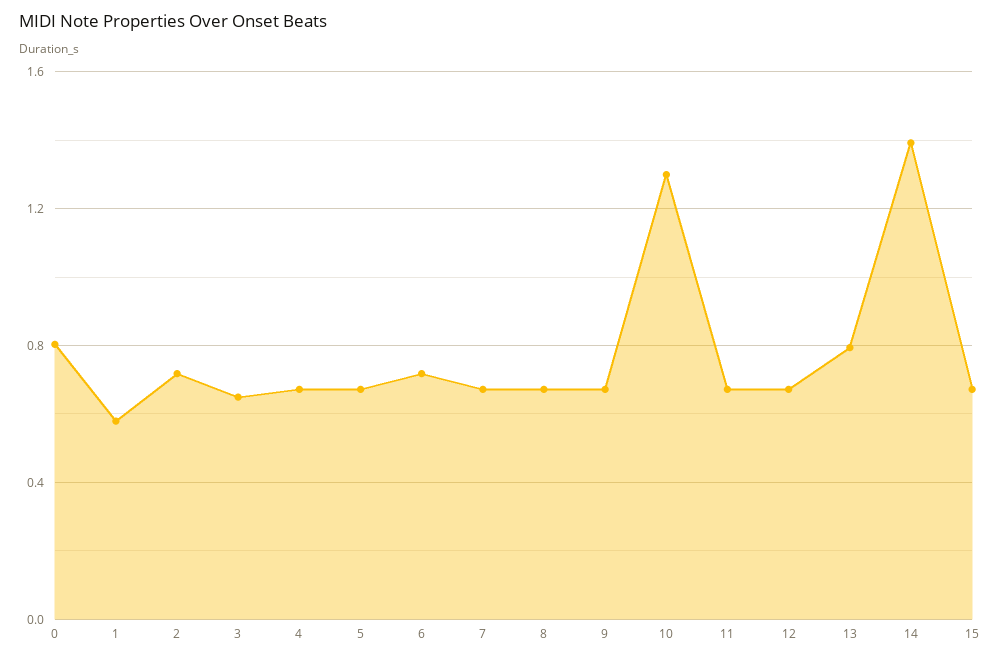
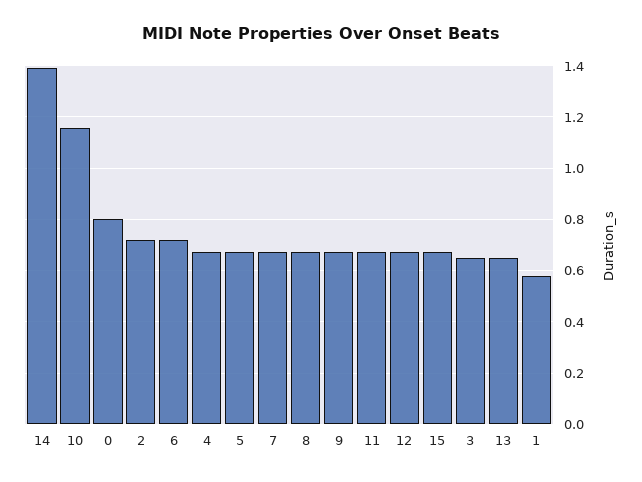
  {
    "0": 0.8,
    "1": 0.575,
    "2": 0.725,
    "3": 0.65,
    "4": 0.675,
    "5": 0.675,
    "6": 0.725,
    "7": 0.675,
    "8": 0.675,
    "9": 0.675,
-   "10": 1.3,
+   "10": 1.15,
    "11": 0.675,
    "12": 0.675,
-   "13": 0.8,
+   "13": 0.65,
    "14": 1.4,
    "15": 0.675
  }

